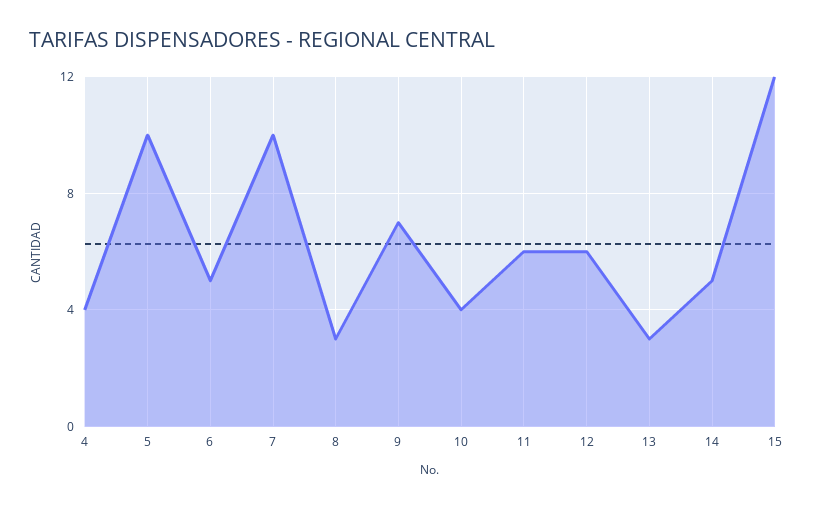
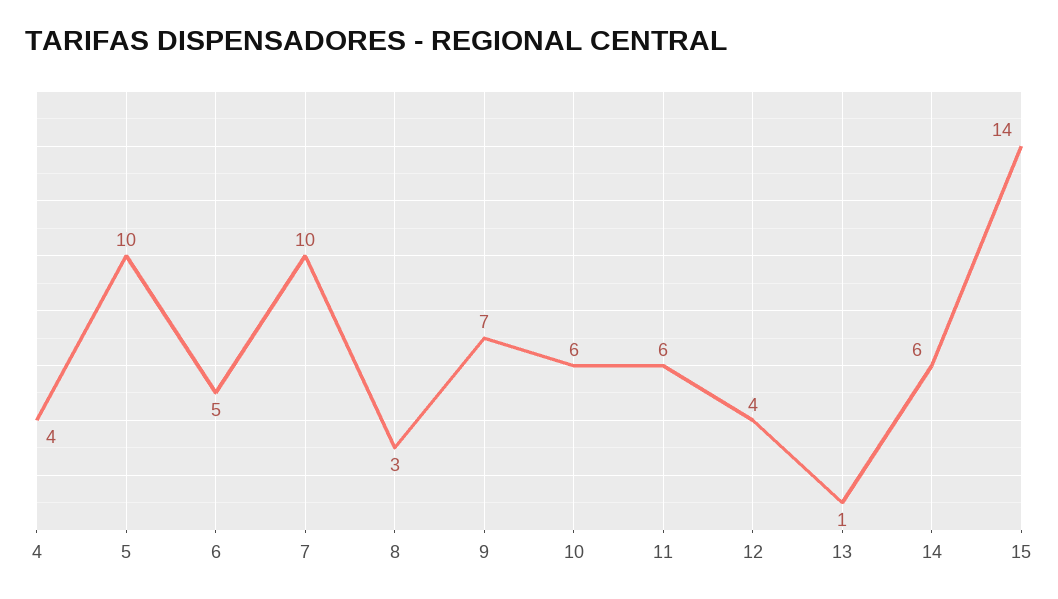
  {
    "4": 4,
    "5": 10,
    "6": 5,
    "7": 10,
    "8": 3,
    "9": 7,
-   "10": 4,
+   "10": 6,
    "11": 6,
-   "12": 6,
+   "12": 4,
-   "13": 3,
+   "13": 1,
-   "14": 5,
+   "14": 6,
-   "15": 12
+   "15": 14
  }

